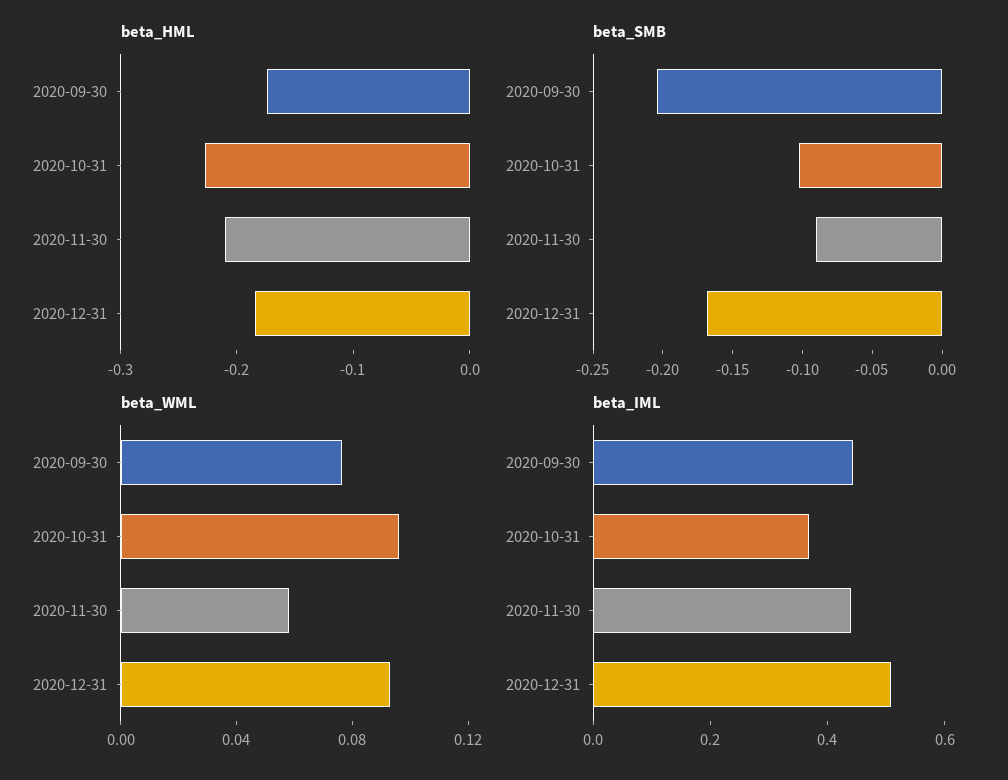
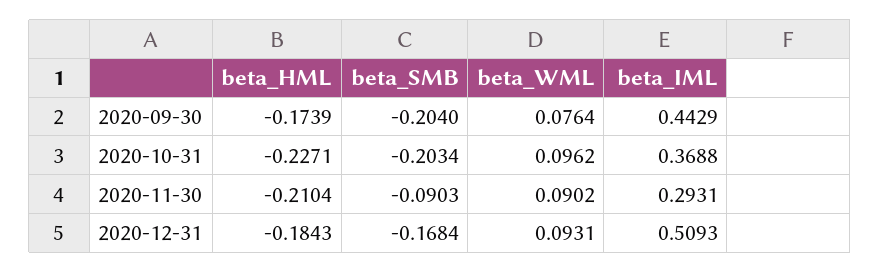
  {
    "beta_HML": {
      "2020-09-30": -0.1739,
      "2020-10-31": -0.2271,
      "2020-11-30": -0.2104,
      "2020-12-31": -0.1843
    },
    "beta_SMB": {
      "2020-09-30": -0.204,
-     "2020-10-31": -0.1,
+     "2020-10-31": -0.2034,
      "2020-11-30": -0.0903,
      "2020-12-31": -0.1684
    },
    "beta_WML": {
      "2020-09-30": 0.0764,
      "2020-10-31": 0.0962,
-     "2020-11-30": 0.06,
+     "2020-11-30": 0.0902,
      "2020-12-31": 0.0931
    },
    "beta_IML": {
      "2020-09-30": 0.4429,
      "2020-10-31": 0.3688,
-     "2020-11-30": 0.45,
+     "2020-11-30": 0.2931,
      "2020-12-31": 0.5093
    }
  }

